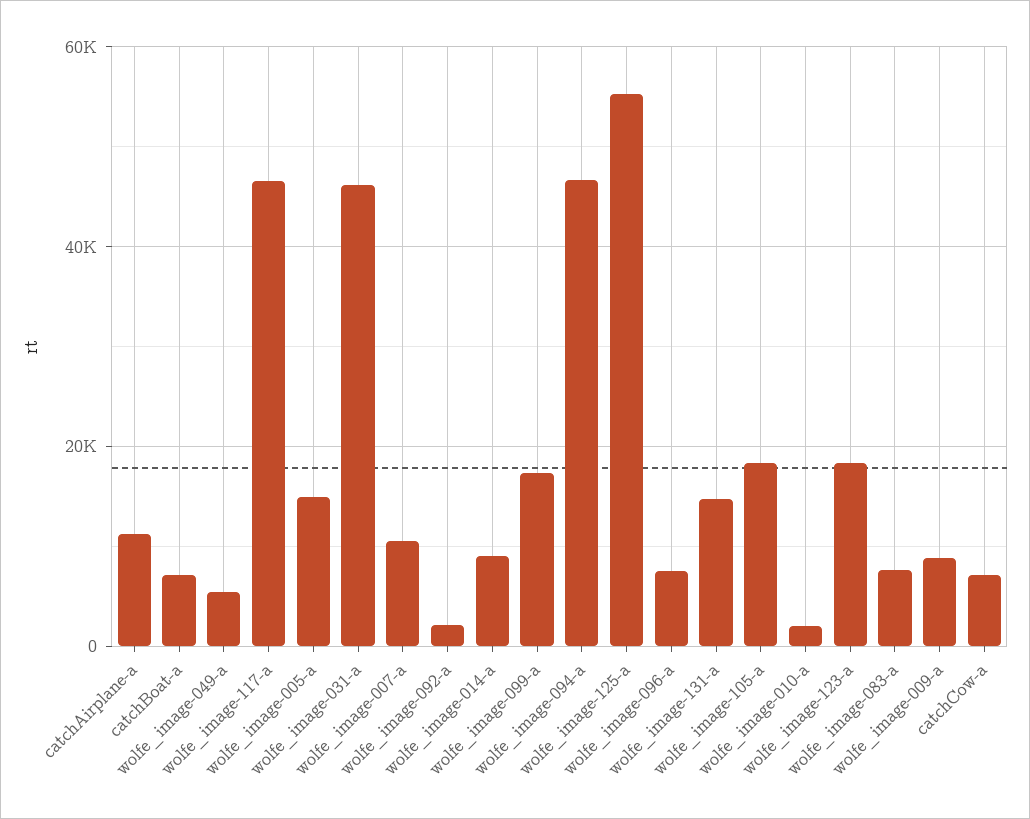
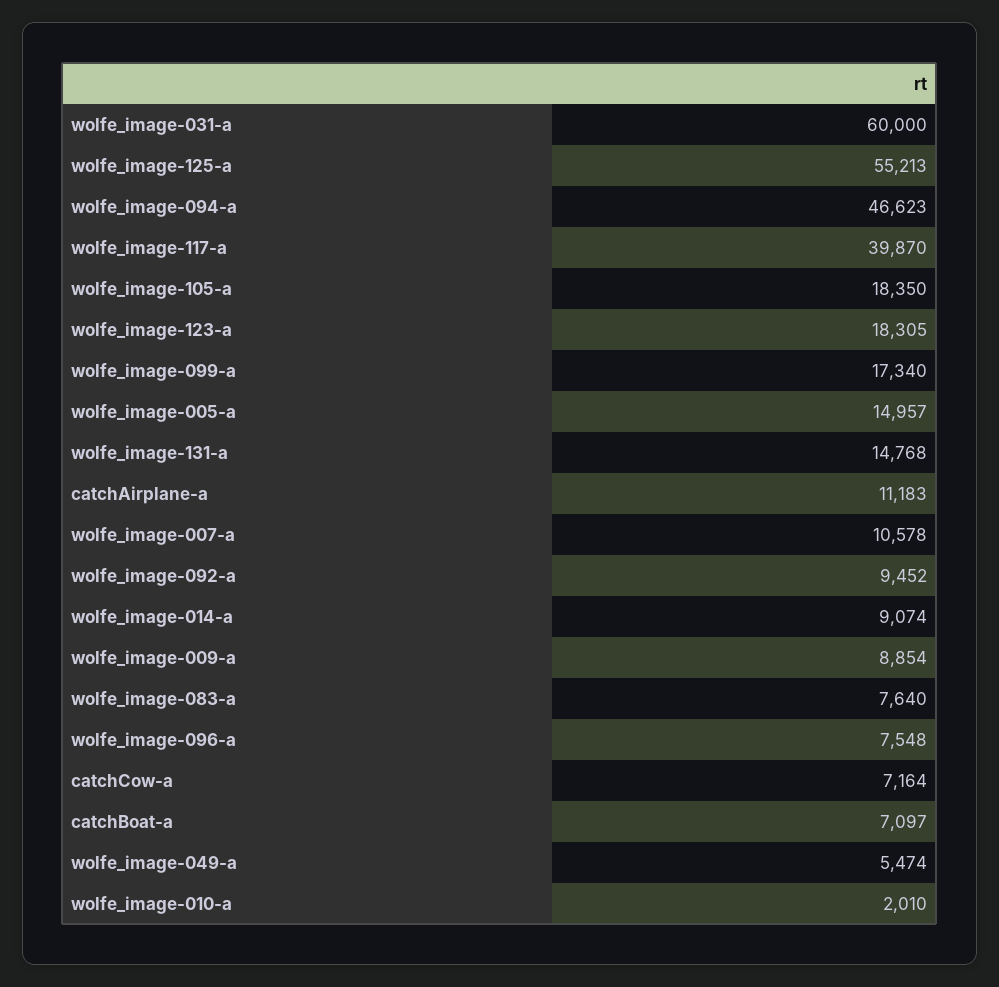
  {
    "catchAirplane-a": 11183,
    "catchBoat-a": 7097,
    "wolfe_image-049-a": 5474,
-   "wolfe_image-117-a": 46000,
+   "wolfe_image-117-a": 39870,
    "wolfe_image-005-a": 14957,
-   "wolfe_image-031-a": 46000,
+   "wolfe_image-031-a": 60000,
    "wolfe_image-007-a": 10578,
-   "wolfe_image-092-a": 2000,
+   "wolfe_image-092-a": 9452,
    "wolfe_image-014-a": 9074,
    "wolfe_image-099-a": 17340,
    "wolfe_image-094-a": 46623,
    "wolfe_image-125-a": 55213,
    "wolfe_image-096-a": 7548,
    "wolfe_image-131-a": 14768,
    "wolfe_image-105-a": 18350,
    "wolfe_image-010-a": 2010,
    "wolfe_image-123-a": 18305,
    "wolfe_image-083-a": 7640,
    "wolfe_image-009-a": 8854,
    "catchCow-a": 7164
  }

